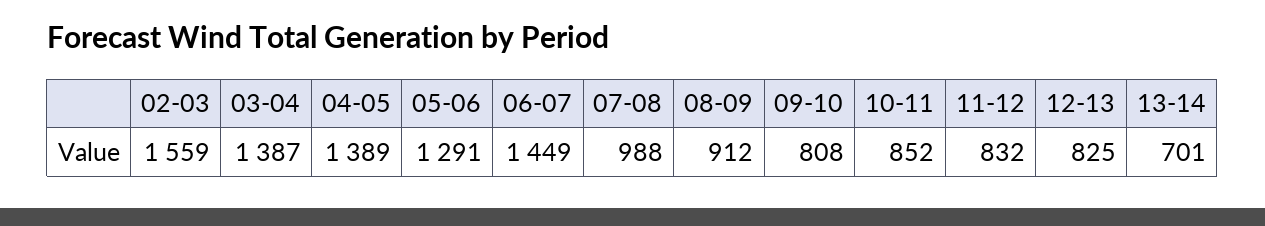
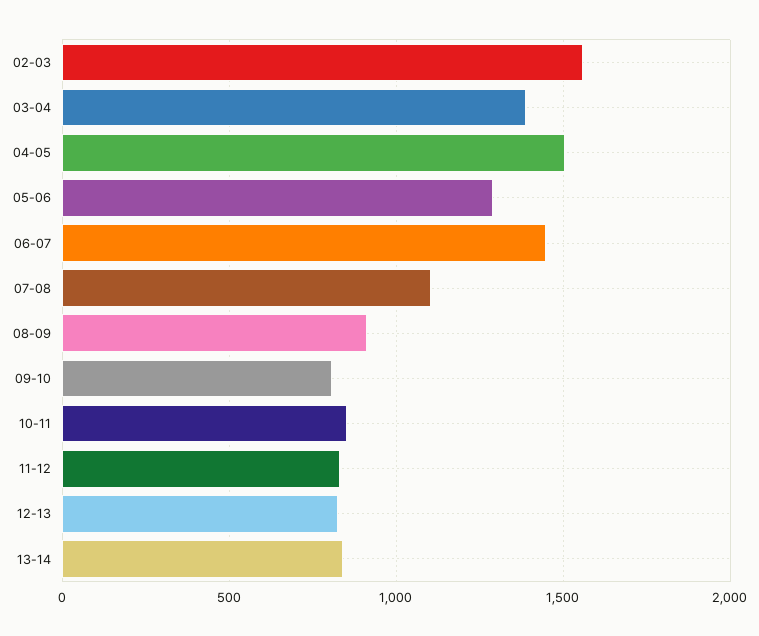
  {
    "02-03": 1559,
    "03-04": 1387,
-   "04-05": 1389,
+   "04-05": 1500,
    "05-06": 1291,
    "06-07": 1449,
-   "07-08": 988,
+   "07-08": 1100,
    "08-09": 912,
    "09-10": 808,
    "10-11": 852,
    "11-12": 832,
    "12-13": 825,
-   "13-14": 701
+   "13-14": 850
  }

